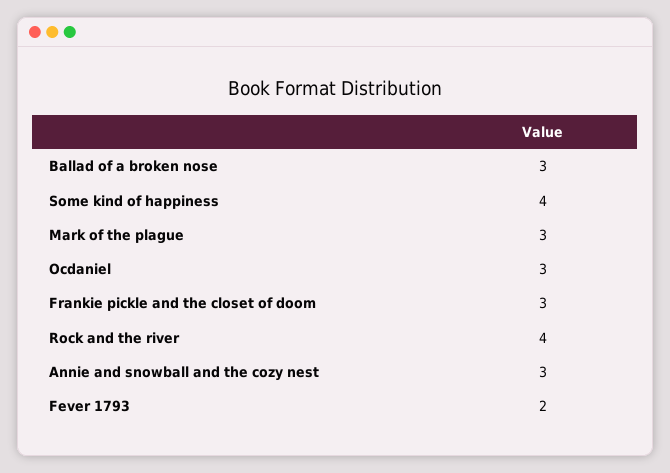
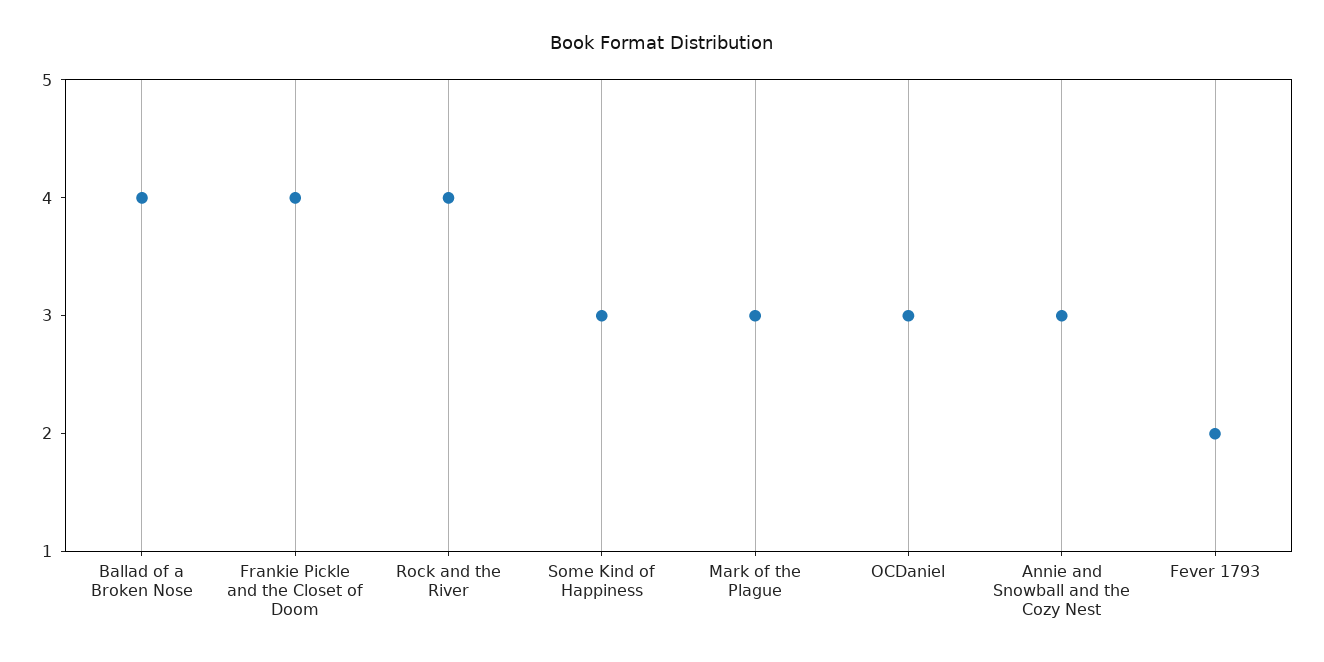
  {
-   "Ballad of a broken nose": 3,
+   "Ballad of a broken nose": 4,
-   "Some kind of happiness": 4,
+   "Some kind of happiness": 3,
    "Mark of the plague": 3,
    "Ocdaniel": 3,
-   "Frankie pickle and the closet of doom": 3,
+   "Frankie pickle and the closet of doom": 4,
    "Rock and the river": 4,
    "Annie and snowball and the cozy nest": 3,
    "Fever 1793": 2
  }

